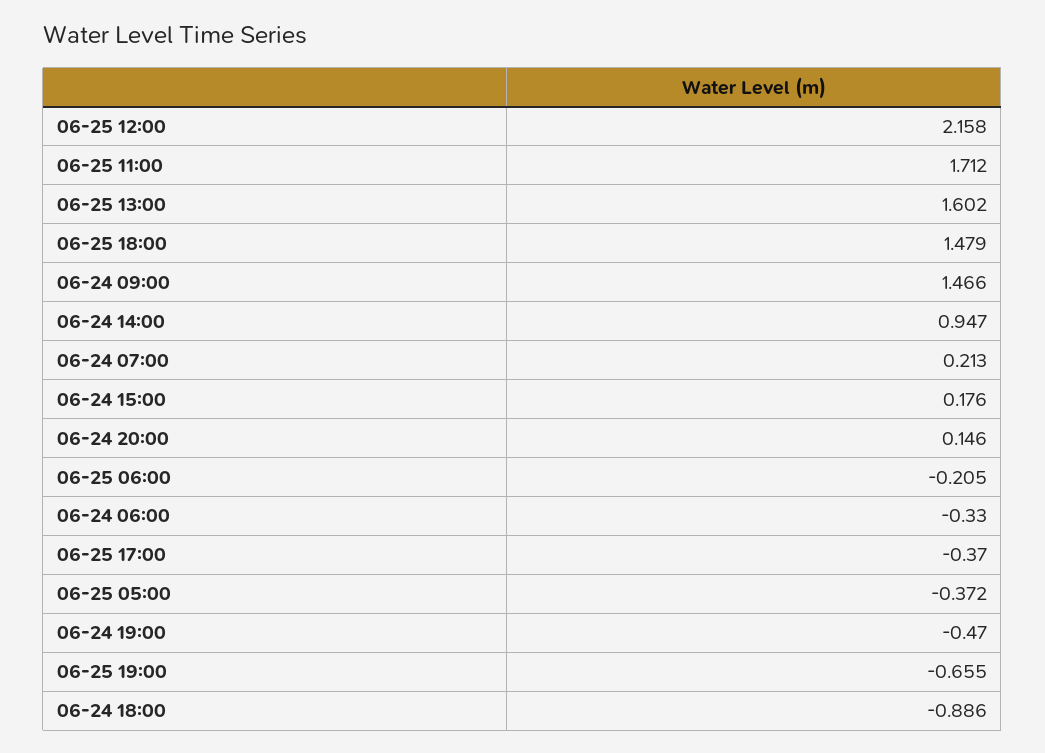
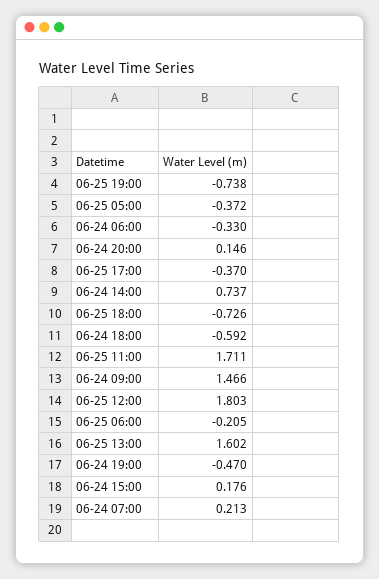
  {
-   "06-25 12:00": 2.158,
+   "06-25 12:00": 1.803,
-   "06-25 11:00": 1.712,
+   "06-25 11:00": 1.711,
    "06-25 13:00": 1.602,
-   "06-25 18:00": 1.479,
+   "06-25 18:00": -0.726,
    "06-24 09:00": 1.466,
-   "06-24 14:00": 0.947,
+   "06-24 14:00": 0.737,
    "06-24 07:00": 0.213,
    "06-24 15:00": 0.176,
    "06-24 20:00": 0.146,
    "06-25 06:00": -0.205,
    "06-24 06:00": -0.33,
    "06-25 17:00": -0.37,
    "06-25 05:00": -0.372,
    "06-24 19:00": -0.47,
-   "06-25 19:00": -0.655,
+   "06-25 19:00": -0.738,
-   "06-24 18:00": -0.886
+   "06-24 18:00": -0.592
  }

